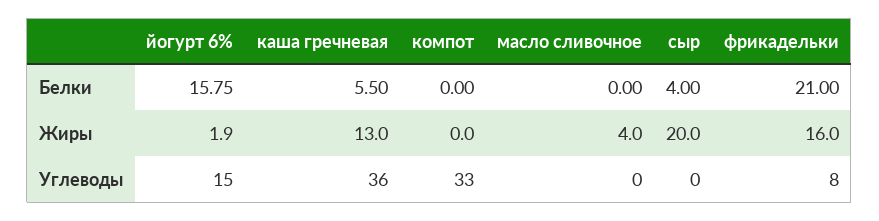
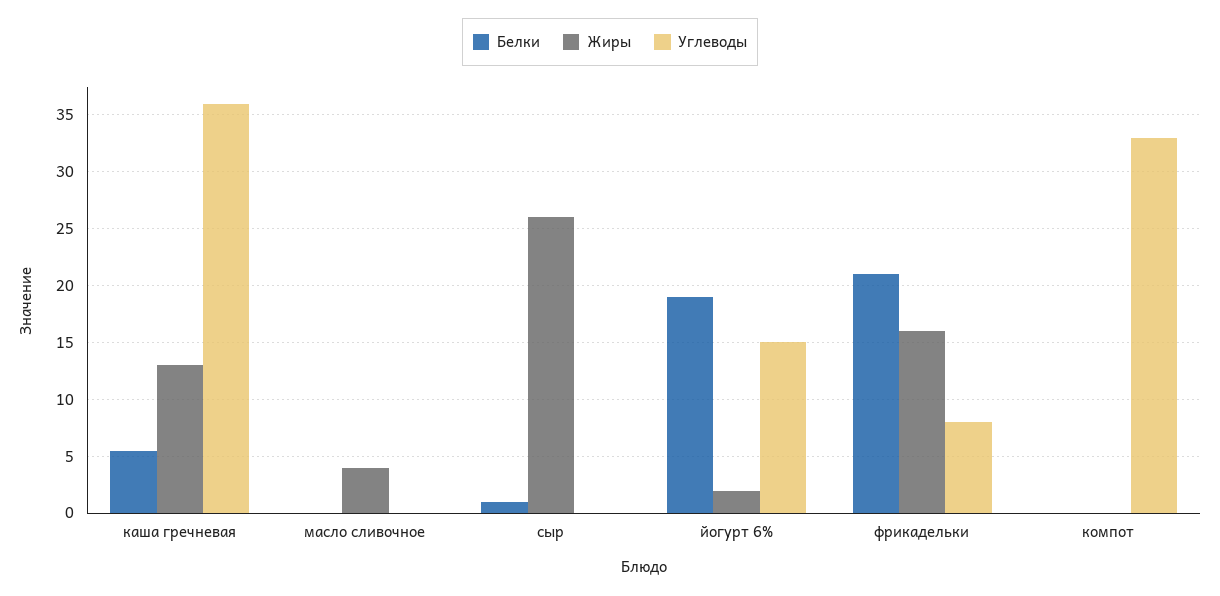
  {
    "Белки": {
-     "йогурт 6%": 15.75,
+     "йогурт 6%": 19,
      "каша гречневая": 5.5,
      "компот": 0,
      "масло сливочное": 0,
-     "сыр": 4,
+     "сыр": 1,
      "фрикадельки": 21
    },
    "Жиры": {
      "йогурт 6%": 1.9,
      "каша гречневая": 13,
      "компот": 0,
      "масло сливочное": 4,
-     "сыр": 20,
+     "сыр": 26,
      "фрикадельки": 16
    },
    "Углеводы": {
      "йогурт 6%": 15,
      "каша гречневая": 36,
      "компот": 33,
      "масло сливочное": 0,
      "сыр": 0,
      "фрикадельки": 8
    }
  }

